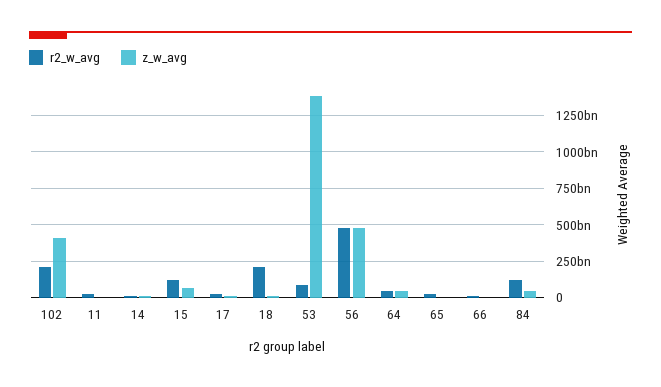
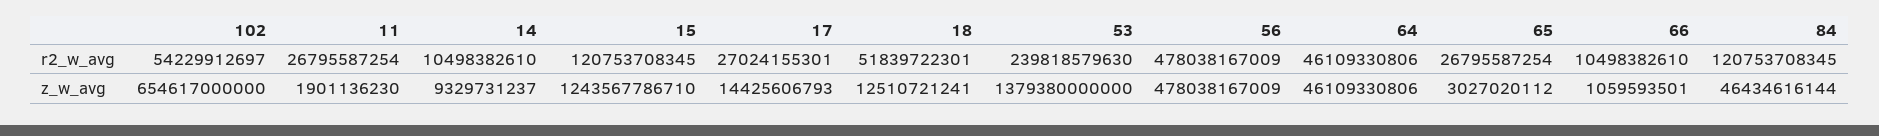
  {
    "r2_w_avg": {
-     "102": 200000000000,
+     "102": 54229912697,
      "11": 26795587254,
      "14": 10498382610,
      "15": 120753708345,
      "17": 27024155301,
-     "18": 200000000000,
+     "18": 51839722301,
-     "53": 100000000000,
+     "53": 239818579630,
      "56": 478038167009,
      "64": 46109330806,
      "65": 26795587254,
      "66": 10498382610,
      "84": 120753708345
    },
    "z_w_avg": {
-     "102": 400000000000,
+     "102": 654617000000,
      "11": 1901136230,
      "14": 9329731237,
-     "15": 50000000000,
+     "15": 1243567786710,
      "17": 14425606793,
      "18": 12510721241,
      "53": 1379380000000,
      "56": 478038167009,
      "64": 46109330806,
      "65": 3027020112,
      "66": 1059593501,
      "84": 46434616144
    }
  }

